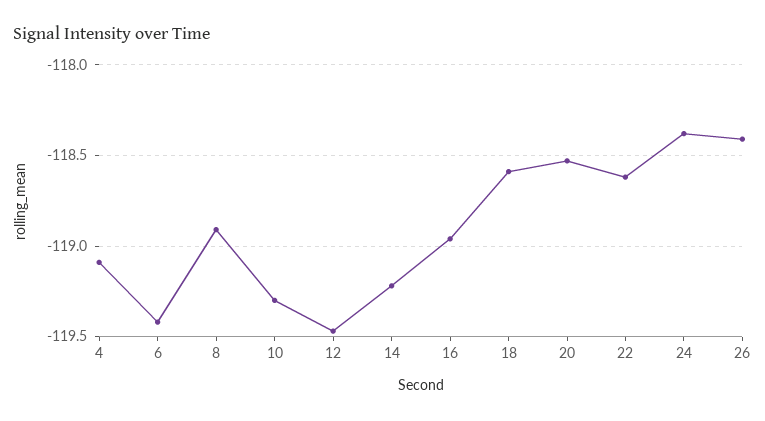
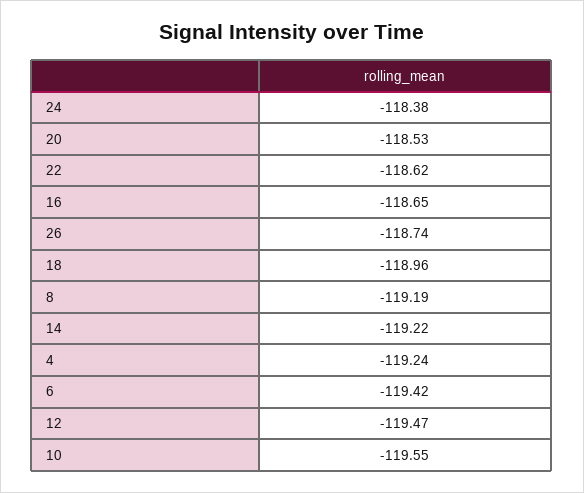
  {
-   "4": -119.1,
+   "4": -119.24,
    "6": -119.42,
-   "8": -118.9,
+   "8": -119.19,
-   "10": -119.3,
+   "10": -119.55,
    "12": -119.47,
    "14": -119.22,
-   "16": -118.95,
+   "16": -118.65,
-   "18": -118.6,
+   "18": -118.96,
    "20": -118.53,
    "22": -118.62,
    "24": -118.38,
-   "26": -118.4
+   "26": -118.74
  }

